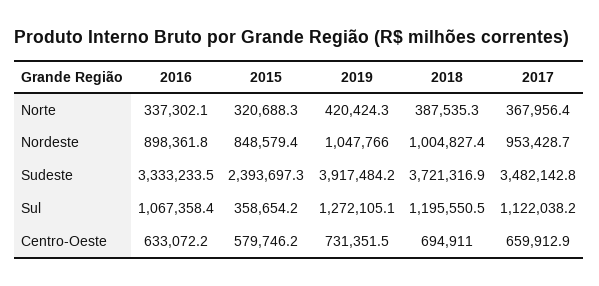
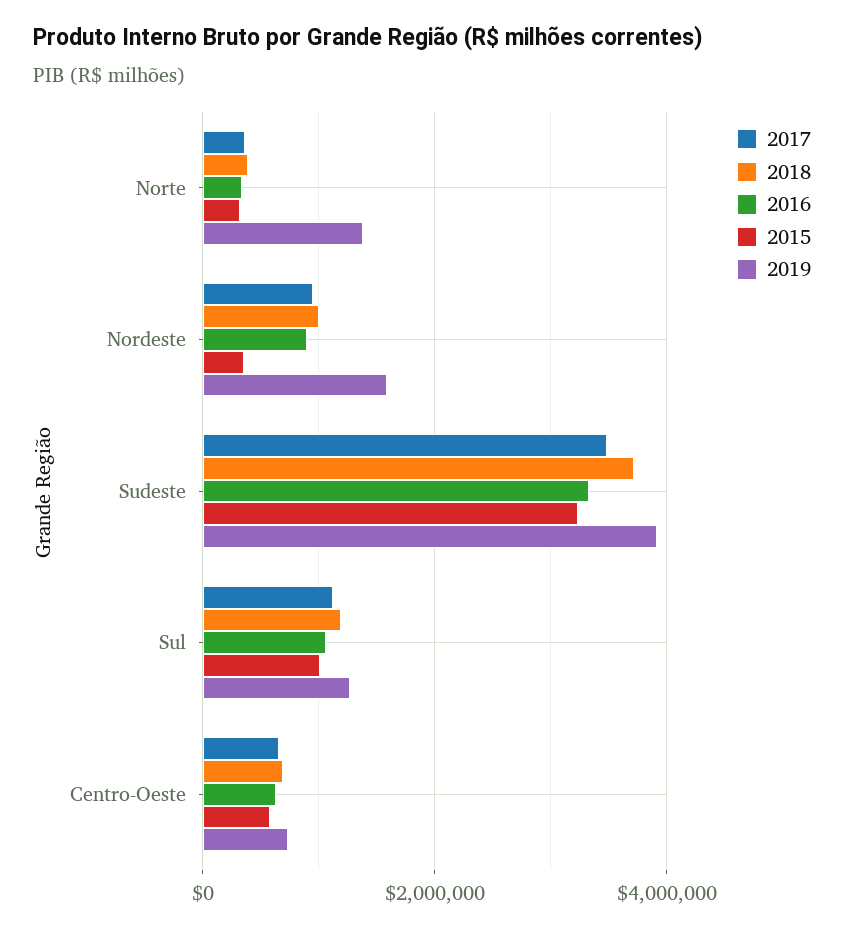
  {
    "2016": {
      "Norte": 337302.1,
      "Nordeste": 898361.8,
      "Sudeste": 3333233.5,
      "Sul": 1067358.4,
      "Centro-Oeste": 633072.2
    },
    "2015": {
      "Norte": 320688.3,
-     "Nordeste": 848579.4,
+     "Nordeste": 400000,
-     "Sudeste": 2393697.3,
+     "Sudeste": 3200000,
-     "Sul": 358654.2,
+     "Sul": 1000000,
      "Centro-Oeste": 579746.2
    },
    "2019": {
-     "Norte": 420424.3,
+     "Norte": 1400000,
-     "Nordeste": 1047766,
+     "Nordeste": 1600000,
      "Sudeste": 3917484.2,
      "Sul": 1272105.1,
      "Centro-Oeste": 731351.5
    },
    "2018": {
      "Norte": 387535.3,
      "Nordeste": 1004827.4,
      "Sudeste": 3721316.9,
      "Sul": 1195550.5,
      "Centro-Oeste": 694911
    },
    "2017": {
      "Norte": 367956.4,
      "Nordeste": 953428.7,
      "Sudeste": 3482142.8,
      "Sul": 1122038.2,
      "Centro-Oeste": 659912.9
    }
  }

